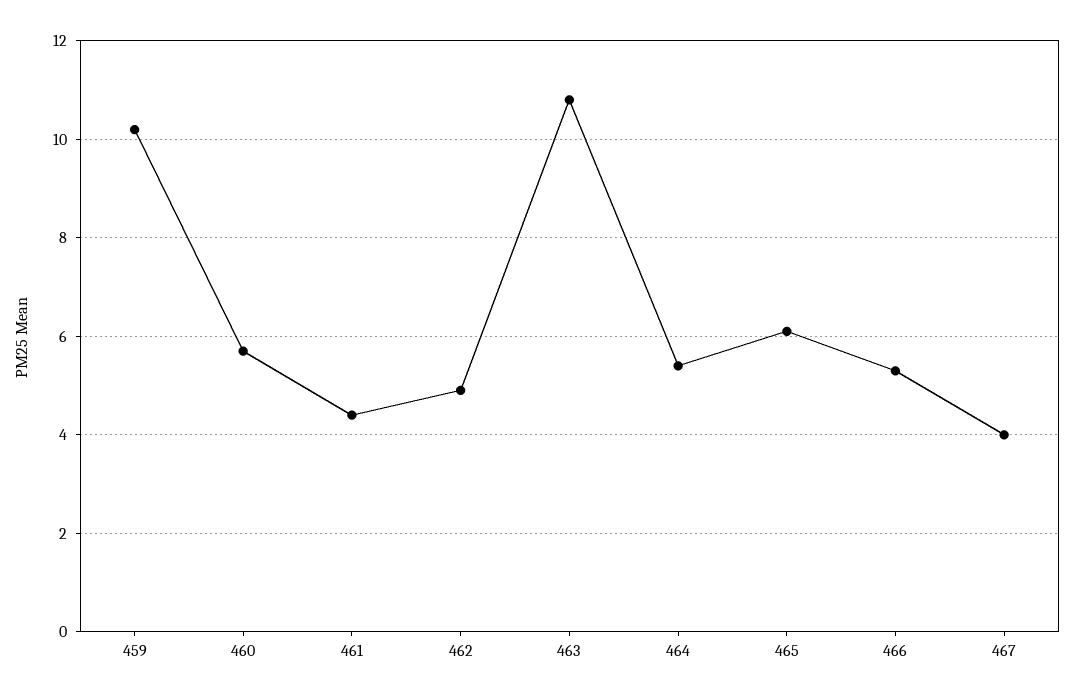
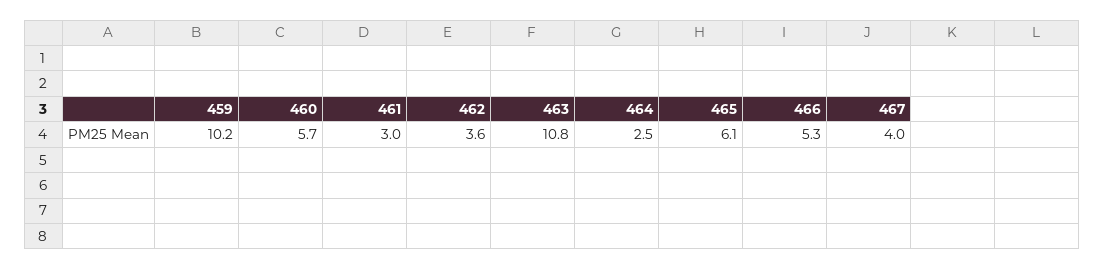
  {
    "459": 10.2,
    "460": 5.7,
-   "461": 4.5,
+   "461": 3,
-   "462": 5,
+   "462": 3.6,
    "463": 10.8,
-   "464": 5.5,
+   "464": 2.5,
    "465": 6.1,
    "466": 5.3,
    "467": 4
  }

